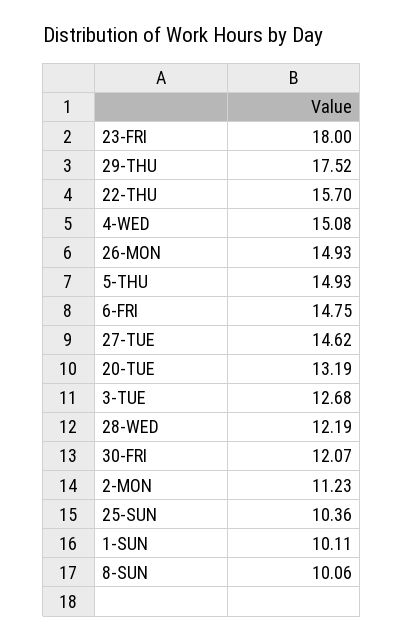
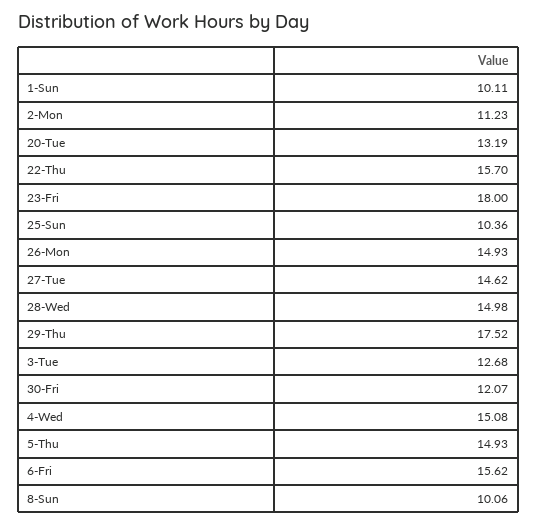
  {
    "23-FRI": 18,
    "29-THU": 17.52,
    "22-THU": 15.7,
    "4-WED": 15.08,
    "26-MON": 14.93,
    "5-THU": 14.93,
-   "6-FRI": 14.75,
+   "6-FRI": 15.62,
    "27-TUE": 14.62,
    "20-TUE": 13.19,
    "3-TUE": 12.68,
-   "28-WED": 12.19,
+   "28-WED": 14.98,
    "30-FRI": 12.07,
    "2-MON": 11.23,
    "25-SUN": 10.36,
    "1-SUN": 10.11,
    "8-SUN": 10.06
  }

